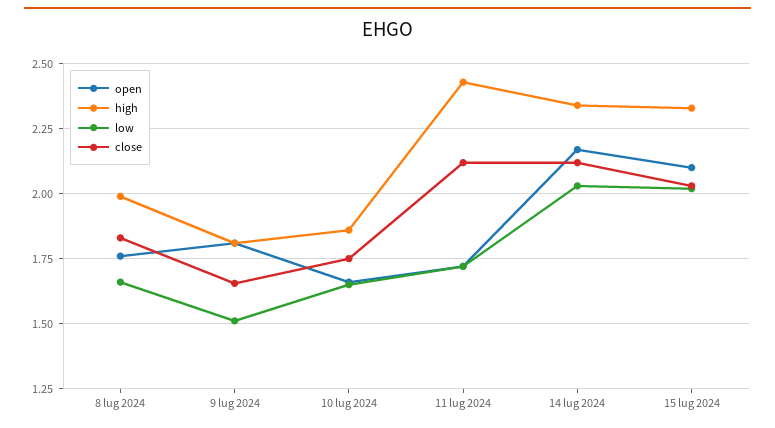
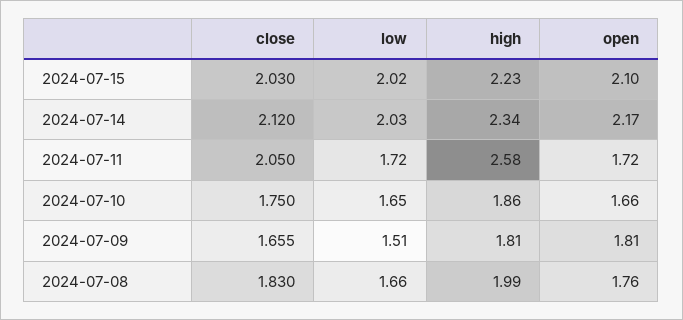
  {
    "open": {
      "8 lug 2024": 1.76,
      "9 lug 2024": 1.81,
      "10 lug 2024": 1.66,
      "11 lug 2024": 1.72,
      "14 lug 2024": 2.17,
      "15 lug 2024": 2.1
    },
    "high": {
      "8 lug 2024": 1.99,
      "9 lug 2024": 1.81,
      "10 lug 2024": 1.86,
-     "11 lug 2024": 2.425,
+     "11 lug 2024": 2.58,
      "14 lug 2024": 2.34,
-     "15 lug 2024": 2.325
+     "15 lug 2024": 2.23
    },
    "low": {
      "8 lug 2024": 1.66,
      "9 lug 2024": 1.51,
      "10 lug 2024": 1.65,
      "11 lug 2024": 1.72,
      "14 lug 2024": 2.03,
      "15 lug 2024": 2.02
    },
    "close": {
      "8 lug 2024": 1.83,
      "9 lug 2024": 1.655,
      "10 lug 2024": 1.75,
-     "11 lug 2024": 2.125,
+     "11 lug 2024": 2.05,
      "14 lug 2024": 2.12,
      "15 lug 2024": 2.03
    }
  }

